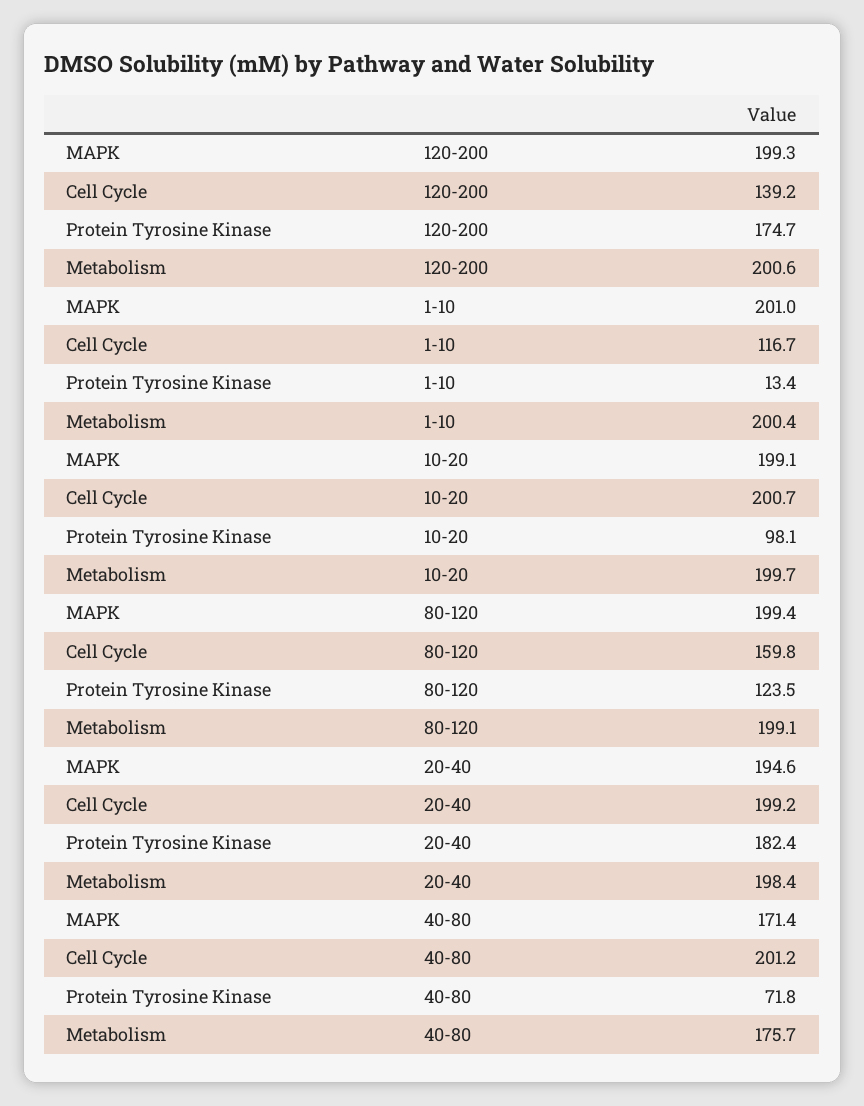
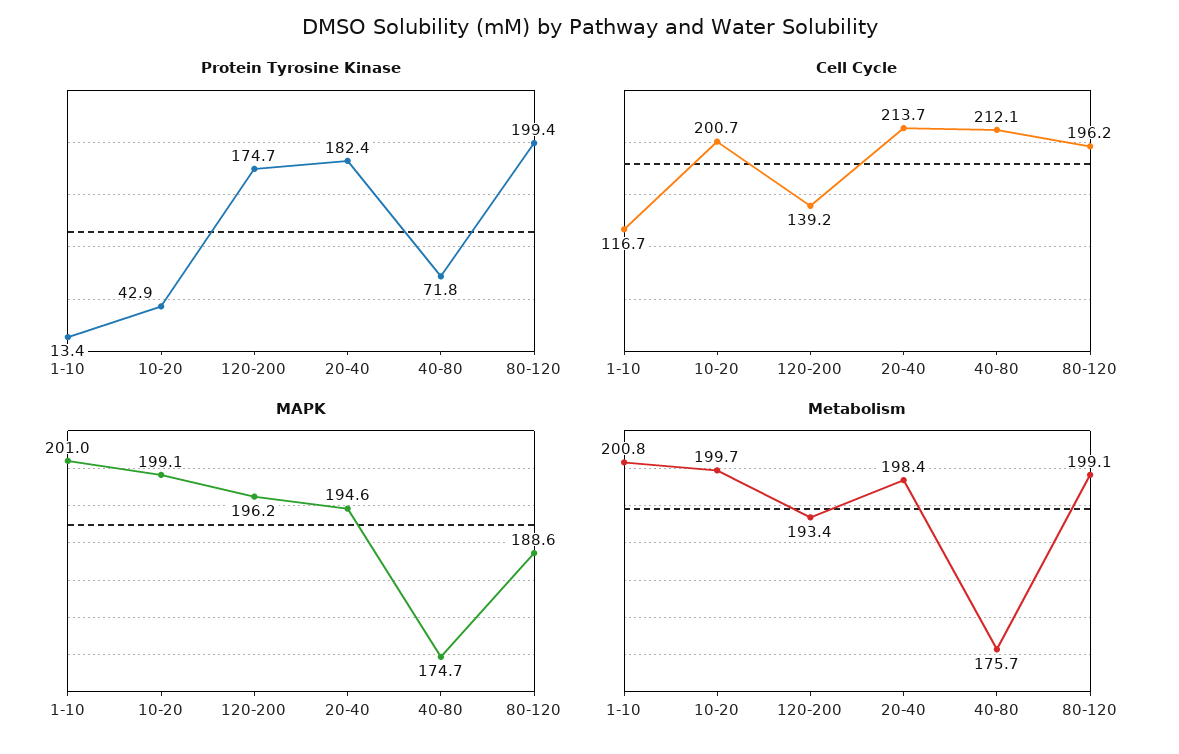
  {
    "MAPK": {
-     "120-200": 199.3,
+     "120-200": 196.2,
      "1-10": 201,
      "10-20": 199.1,
-     "80-120": 199.4,
+     "80-120": 188.6,
      "20-40": 194.6,
-     "40-80": 171.4
+     "40-80": 174.7
    },
    "Cell Cycle": {
      "120-200": 139.2,
      "1-10": 116.7,
      "10-20": 200.7,
-     "80-120": 159.8,
+     "80-120": 196.2,
-     "20-40": 199.2,
+     "20-40": 213.7,
-     "40-80": 201.2
+     "40-80": 212.1
    },
    "Protein Tyrosine Kinase": {
      "120-200": 174.7,
      "1-10": 13.4,
-     "10-20": 98.1,
+     "10-20": 42.9,
-     "80-120": 123.5,
+     "80-120": 199.4,
      "20-40": 182.4,
      "40-80": 71.8
    },
    "Metabolism": {
-     "120-200": 200.6,
+     "120-200": 193.4,
-     "1-10": 200.4,
+     "1-10": 200.8,
      "10-20": 199.7,
      "80-120": 199.1,
      "20-40": 198.4,
      "40-80": 175.7
    }
  }

